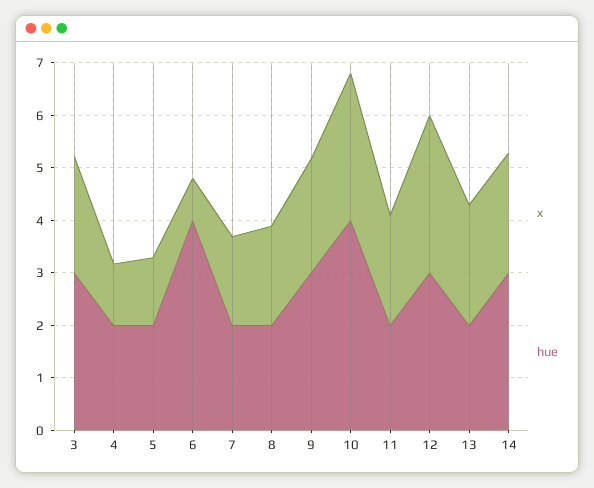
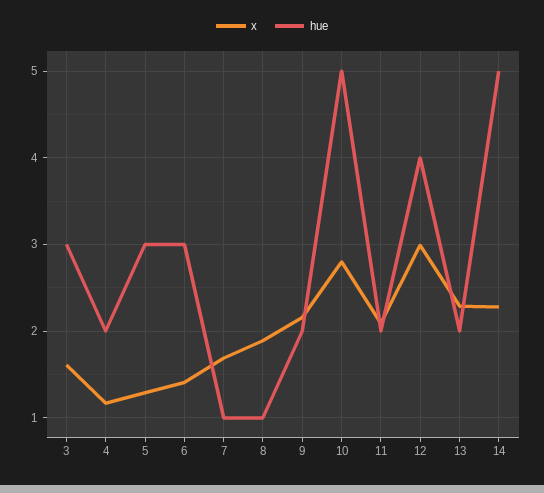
  {
    "x": {
-     "3": 2.2,
+     "3": 1.6,
      "4": 1.2,
      "5": 1.3,
-     "6": 0.8,
+     "6": 1.4,
      "7": 1.7,
      "8": 1.9,
      "9": 2.2,
      "10": 2.8,
      "11": 2.1,
      "12": 3,
      "13": 2.3,
      "14": 2.3
    },
    "hue": {
      "3": 3,
      "4": 2,
-     "5": 2,
+     "5": 3,
-     "6": 4,
+     "6": 3,
-     "7": 2,
+     "7": 1,
-     "8": 2,
+     "8": 1,
-     "9": 3,
+     "9": 2,
-     "10": 4,
+     "10": 5,
      "11": 2,
-     "12": 3,
+     "12": 4,
      "13": 2,
-     "14": 3
+     "14": 5
    }
  }

